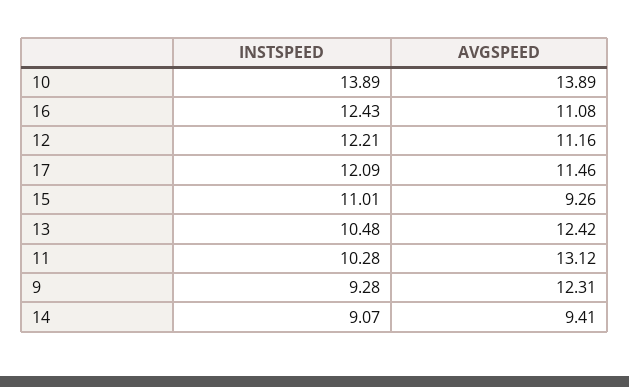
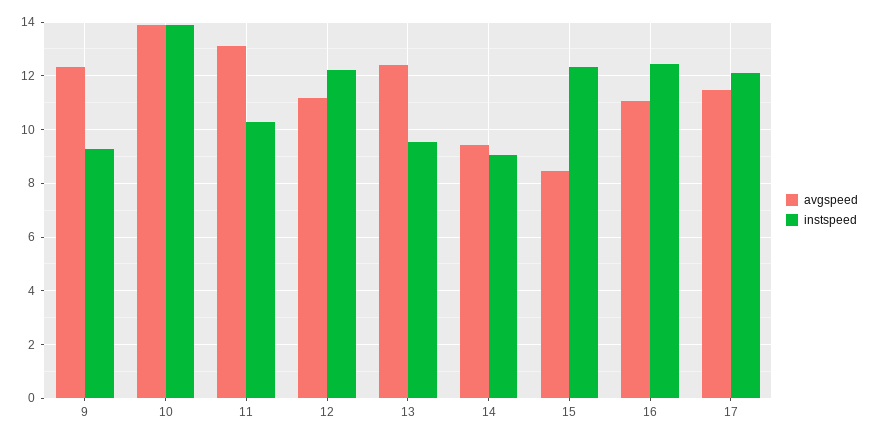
  {
    "INSTSPEED": {
      "10": 13.89,
      "16": 12.43,
      "12": 12.21,
      "17": 12.09,
-     "15": 11.01,
+     "15": 12.25,
-     "13": 10.48,
+     "13": 9.5,
      "11": 10.28,
      "9": 9.28,
      "14": 9.07
    },
    "AVGSPEED": {
      "10": 13.89,
      "16": 11.08,
      "12": 11.16,
      "17": 11.46,
-     "15": 9.26,
+     "15": 8.5,
      "13": 12.42,
      "11": 13.12,
      "9": 12.31,
      "14": 9.41
    }
  }

